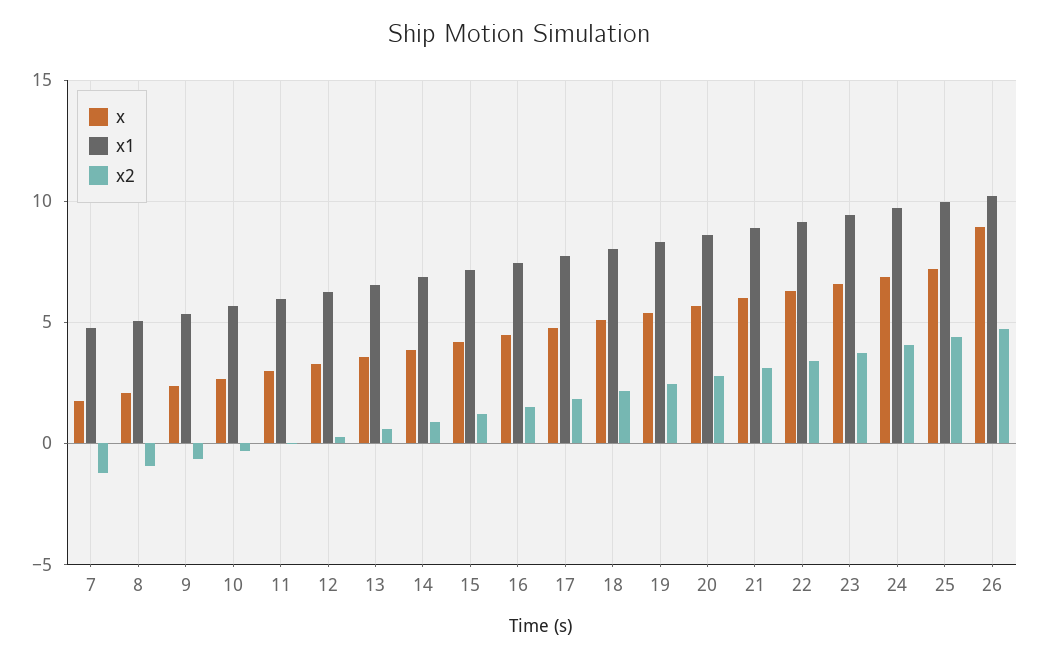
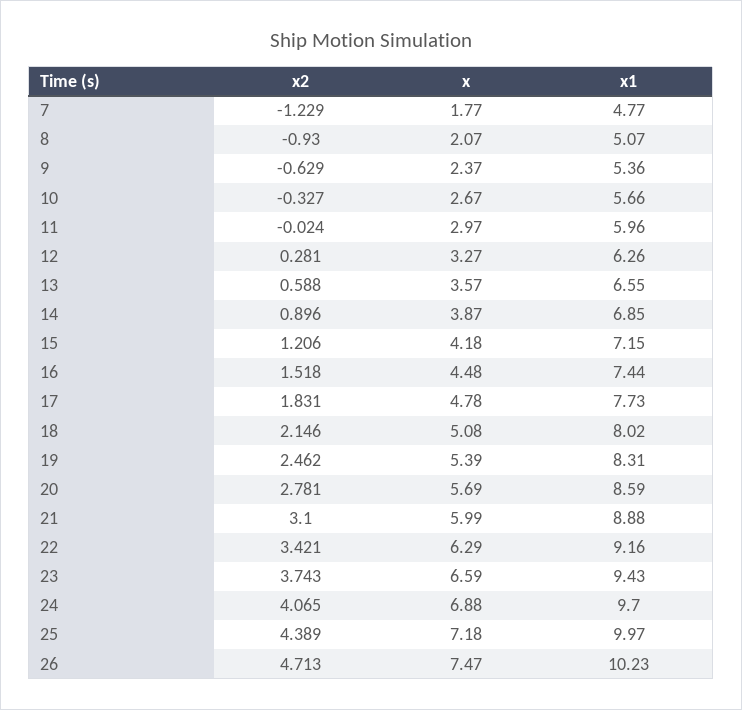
  {
    "x": {
      "7": 1.77,
      "8": 2.07,
      "9": 2.37,
      "10": 2.67,
      "11": 2.97,
      "12": 3.27,
      "13": 3.57,
      "14": 3.87,
      "15": 4.18,
      "16": 4.48,
      "17": 4.78,
      "18": 5.08,
      "19": 5.39,
      "20": 5.69,
      "21": 5.99,
      "22": 6.29,
      "23": 6.59,
      "24": 6.88,
      "25": 7.18,
-     "26": 9
+     "26": 7.47
    },
    "x1": {
      "7": 4.77,
      "8": 5.07,
      "9": 5.36,
      "10": 5.66,
      "11": 5.96,
      "12": 6.26,
      "13": 6.55,
      "14": 6.85,
      "15": 7.15,
      "16": 7.44,
      "17": 7.73,
      "18": 8.02,
      "19": 8.31,
      "20": 8.59,
      "21": 8.88,
      "22": 9.16,
      "23": 9.43,
      "24": 9.7,
      "25": 9.97,
      "26": 10.23
    },
    "x2": {
      "7": -1.229,
      "8": -0.93,
      "9": -0.629,
      "10": -0.327,
      "11": -0.024,
      "12": 0.281,
      "13": 0.588,
      "14": 0.896,
      "15": 1.206,
      "16": 1.518,
      "17": 1.831,
      "18": 2.146,
      "19": 2.462,
      "20": 2.781,
      "21": 3.1,
      "22": 3.421,
      "23": 3.743,
      "24": 4.065,
      "25": 4.389,
      "26": 4.713
    }
  }

